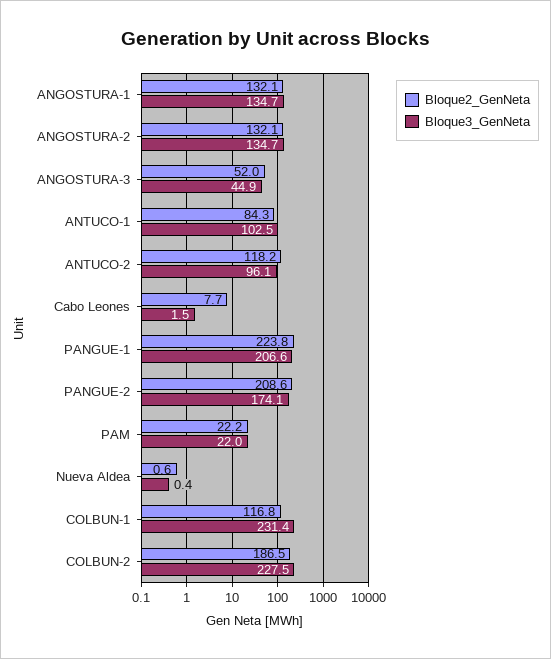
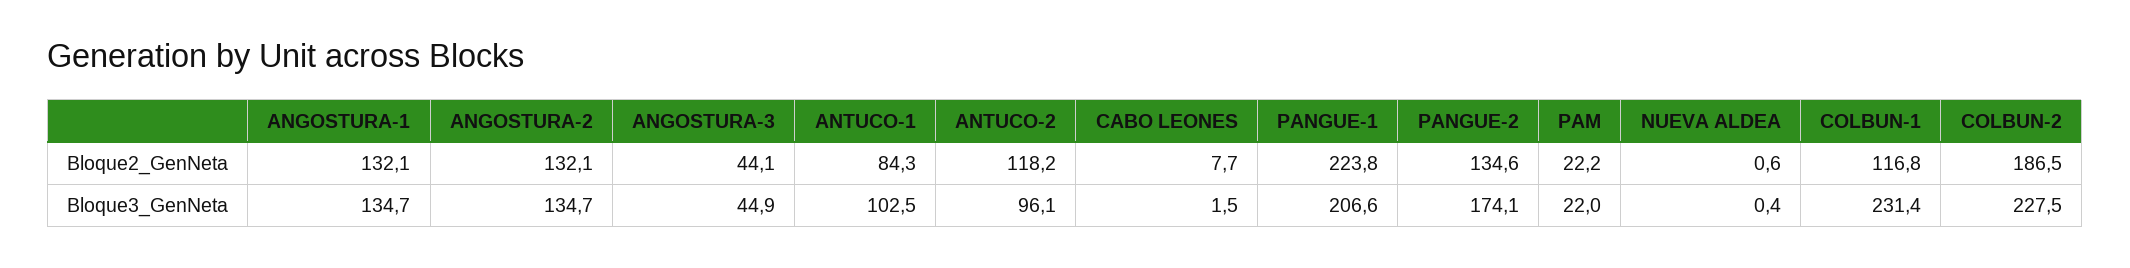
  {
    "Bloque2_GenNeta": {
      "ANGOSTURA-1": 132.1,
      "ANGOSTURA-2": 132.1,
-     "ANGOSTURA-3": 52,
+     "ANGOSTURA-3": 44.1,
      "ANTUCO-1": 84.3,
      "ANTUCO-2": 118.2,
      "Cabo Leones": 7.7,
      "PANGUE-1": 223.8,
-     "PANGUE-2": 208.6,
+     "PANGUE-2": 134.6,
      "PAM": 22.2,
      "Nueva Aldea": 0.6,
      "COLBUN-1": 116.8,
      "COLBUN-2": 186.5
    },
    "Bloque3_GenNeta": {
      "ANGOSTURA-1": 134.7,
      "ANGOSTURA-2": 134.7,
      "ANGOSTURA-3": 44.9,
      "ANTUCO-1": 102.5,
      "ANTUCO-2": 96.1,
      "Cabo Leones": 1.5,
      "PANGUE-1": 206.6,
      "PANGUE-2": 174.1,
      "PAM": 22,
      "Nueva Aldea": 0.4,
      "COLBUN-1": 231.4,
      "COLBUN-2": 227.5
    }
  }

